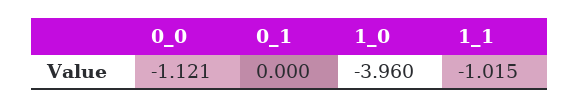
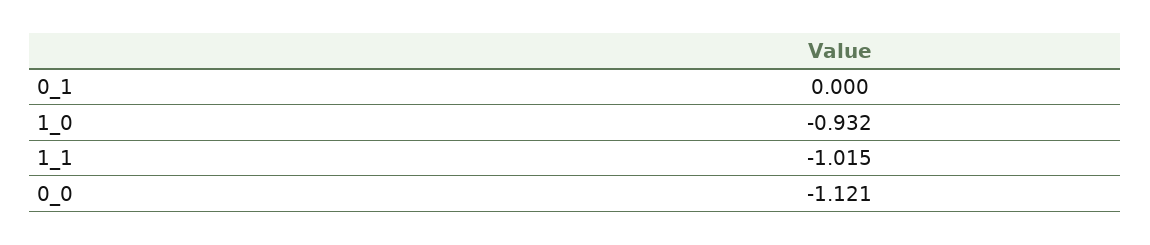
  {
    "0_0": -1.121,
    "0_1": 0,
-   "1_0": -3.96,
+   "1_0": -0.932,
    "1_1": -1.015
  }

